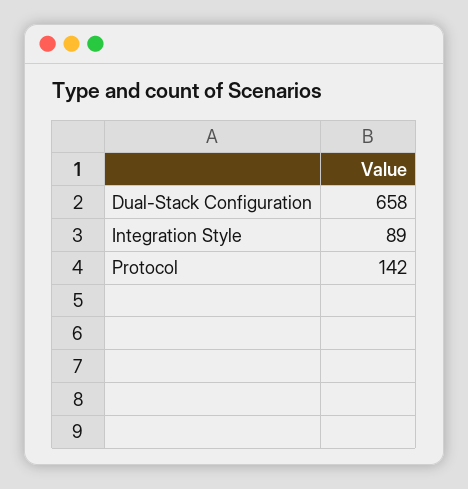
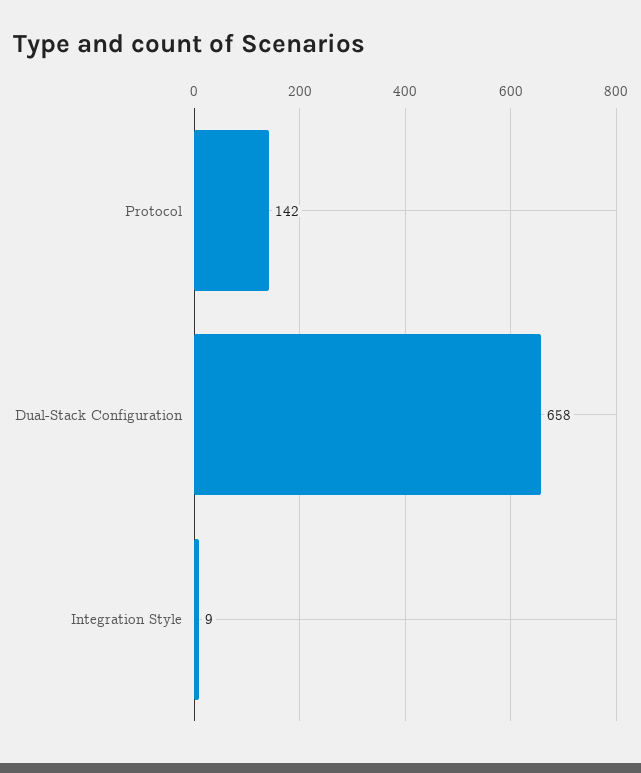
  {
    "Dual-Stack Configuration": 658,
-   "Integration Style": 89,
+   "Integration Style": 9,
    "Protocol": 142
  }

